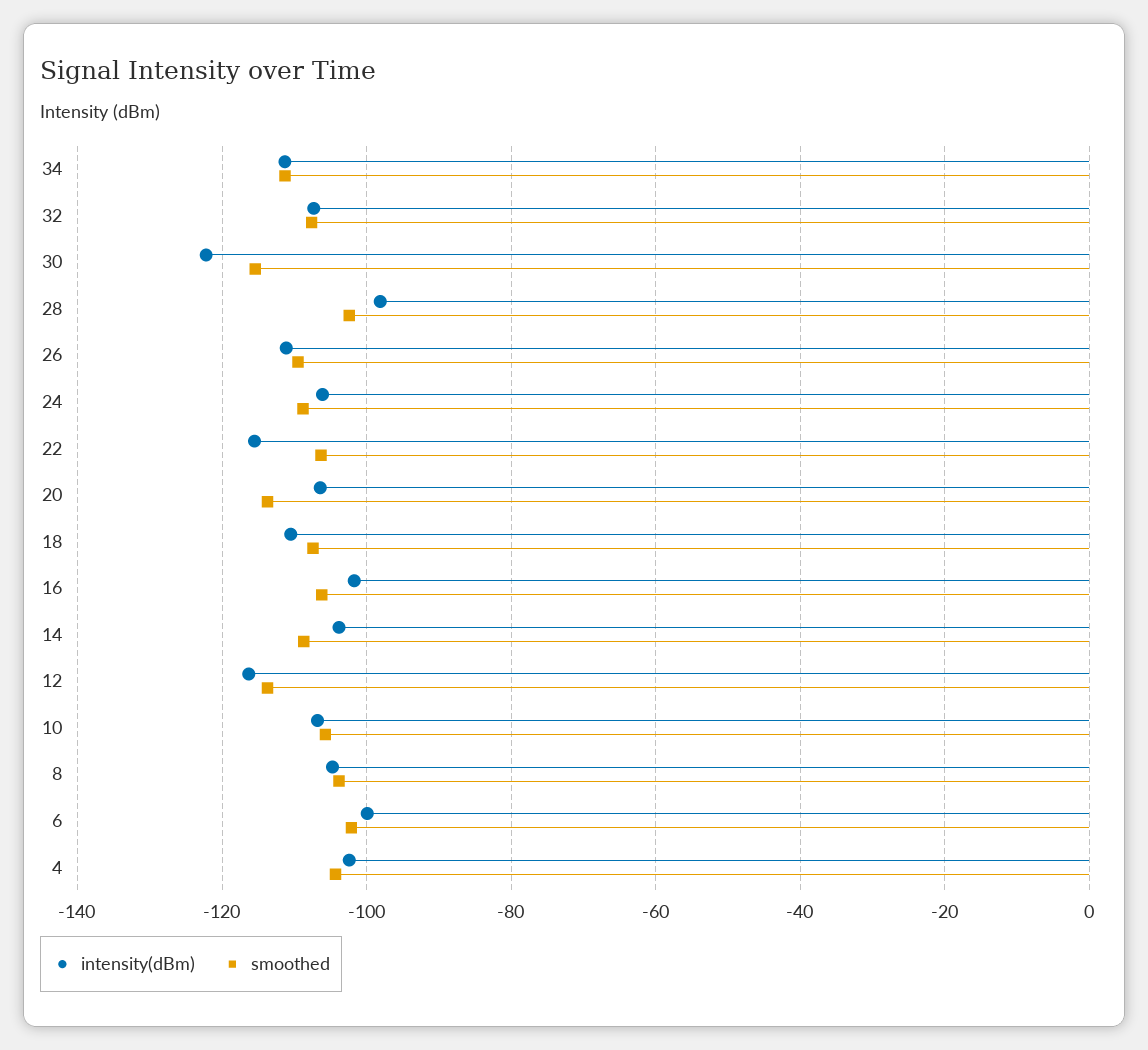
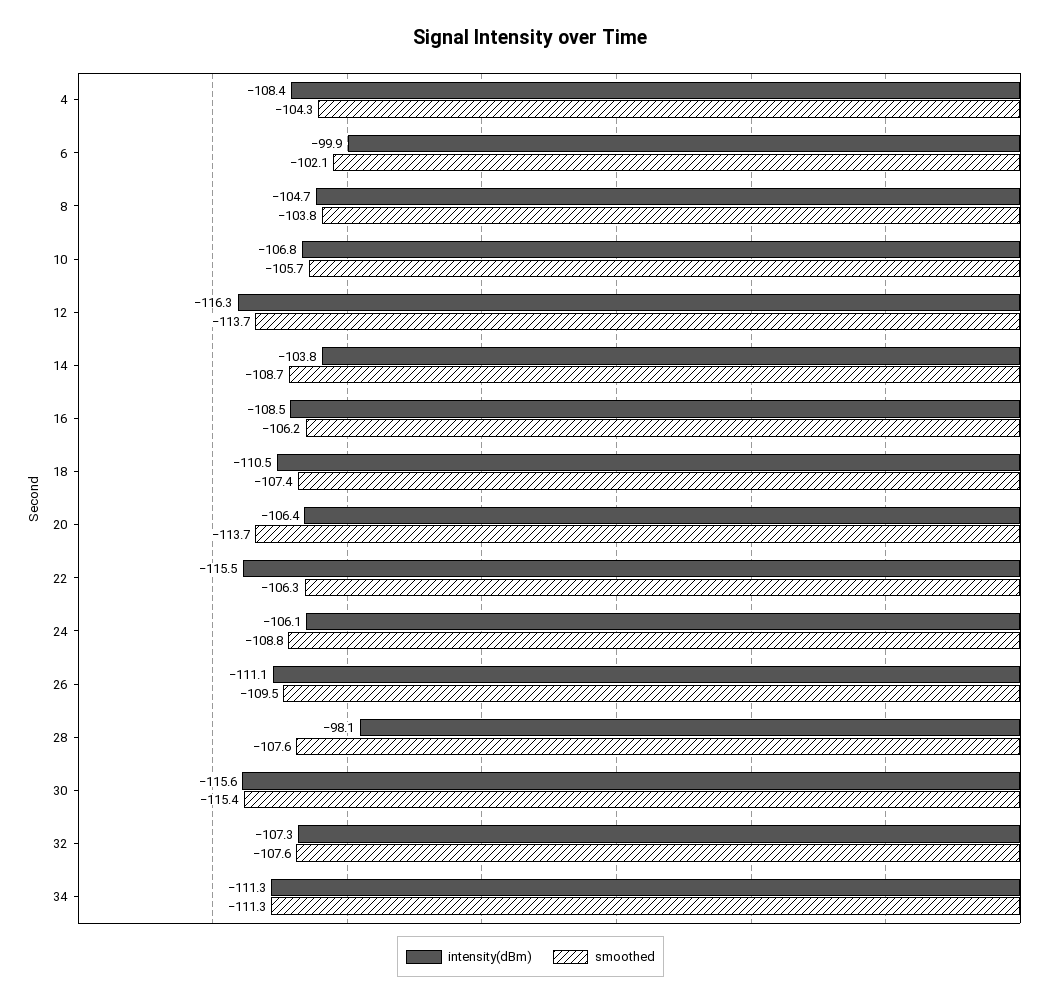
  {
    "intensity(dBm)": {
      "34": -111.3,
      "32": -107.3,
-     "30": -122,
+     "30": -115.6,
      "28": -98.1,
      "26": -111.1,
      "24": -106.1,
      "22": -115.5,
      "20": -106.4,
      "18": -110.5,
-     "16": -102,
+     "16": -108.5,
      "14": -103.8,
      "12": -116.3,
      "10": -106.8,
      "8": -104.7,
      "6": -99.9,
-     "4": -102
+     "4": -108.4
    },
    "smoothed": {
      "34": -111.3,
      "32": -107.6,
      "30": -115.4,
-     "28": -102,
+     "28": -107.6,
      "26": -109.5,
      "24": -108.8,
      "22": -106.3,
      "20": -113.7,
      "18": -107.4,
      "16": -106.2,
      "14": -108.7,
      "12": -113.7,
      "10": -105.7,
      "8": -103.8,
      "6": -102.1,
      "4": -104.3
    }
  }

